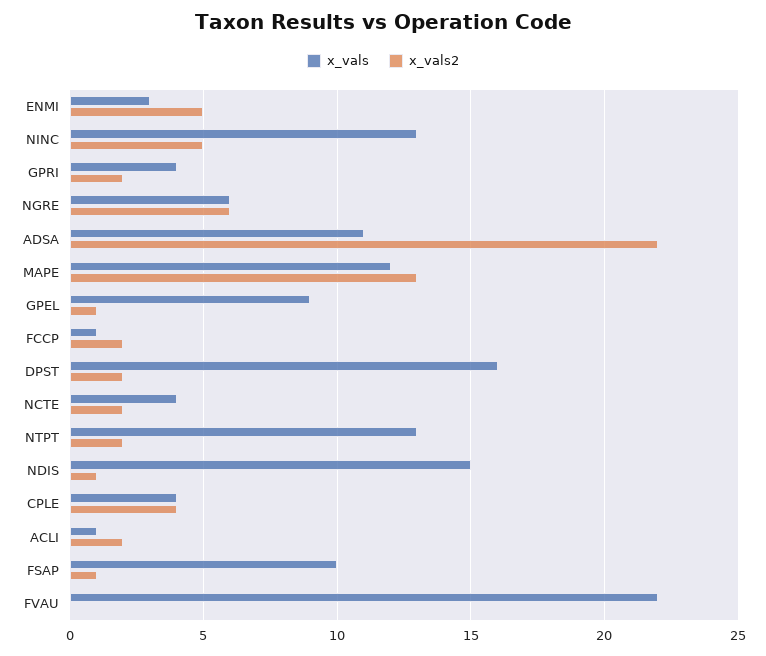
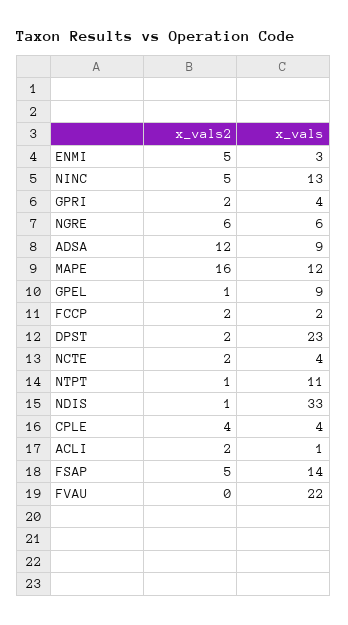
  {
    "x_vals": {
      "ENMI": 3,
      "NINC": 13,
      "GPRI": 4,
      "NGRE": 6,
-     "ADSA": 11,
+     "ADSA": 9,
      "MAPE": 12,
      "GPEL": 9,
-     "FCCP": 1,
+     "FCCP": 2,
-     "DPST": 16,
+     "DPST": 23,
      "NCTE": 4,
-     "NTPT": 13,
+     "NTPT": 11,
-     "NDIS": 15,
+     "NDIS": 33,
      "CPLE": 4,
      "ACLI": 1,
-     "FSAP": 10,
+     "FSAP": 14,
      "FVAU": 22
    },
    "x_vals2": {
      "ENMI": 5,
      "NINC": 5,
      "GPRI": 2,
      "NGRE": 6,
-     "ADSA": 22,
+     "ADSA": 12,
-     "MAPE": 13,
+     "MAPE": 16,
      "GPEL": 1,
      "FCCP": 2,
      "DPST": 2,
      "NCTE": 2,
-     "NTPT": 2,
+     "NTPT": 1,
      "NDIS": 1,
      "CPLE": 4,
      "ACLI": 2,
-     "FSAP": 1,
+     "FSAP": 5,
      "FVAU": 0
    }
  }

